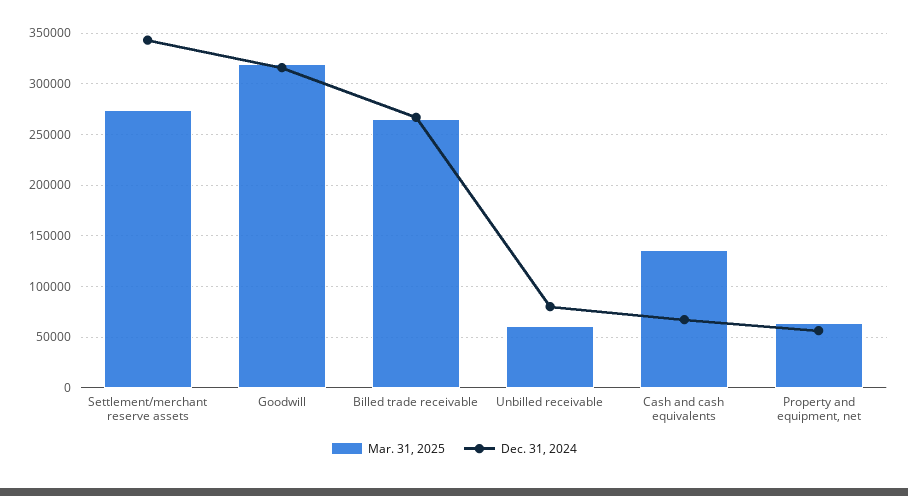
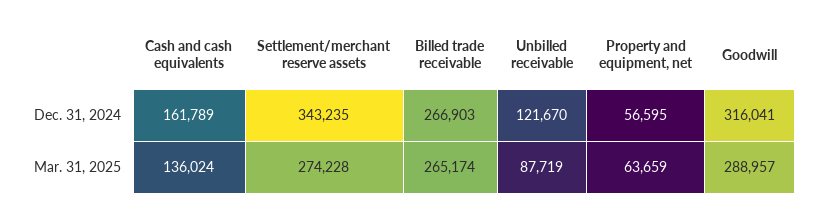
  {
    "Mar. 31, 2025": {
      "Settlement/merchant reserve assets": 274228,
-     "Goodwill": 320000,
+     "Goodwill": 288957,
      "Billed trade receivable": 265174,
-     "Unbilled receivable": 60000,
+     "Unbilled receivable": 87719,
      "Cash and cash equivalents": 136024,
      "Property and equipment, net": 63659
    },
    "Dec. 31, 2024": {
      "Settlement/merchant reserve assets": 343235,
      "Goodwill": 316041,
      "Billed trade receivable": 266903,
-     "Unbilled receivable": 80000,
+     "Unbilled receivable": 121670,
-     "Cash and cash equivalents": 70000,
+     "Cash and cash equivalents": 161789,
      "Property and equipment, net": 56595
    }
  }

